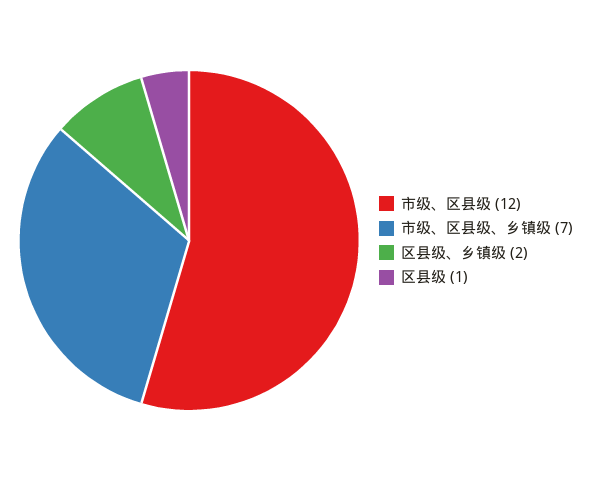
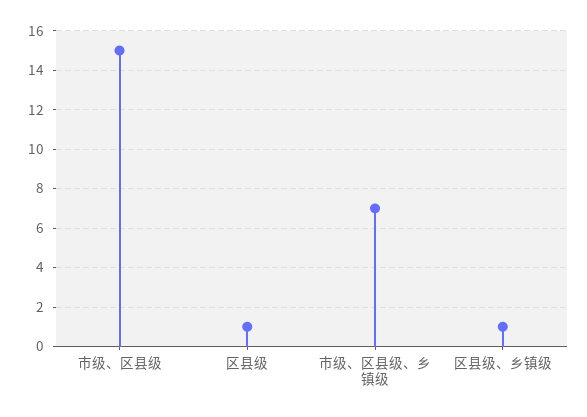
  {
-   "市级、区县级": 12,
+   "市级、区县级": 15,
    "市级、区县级、乡镇级": 7,
-   "区县级、乡镇级": 2,
+   "区县级、乡镇级": 1,
    "区县级": 1
  }

